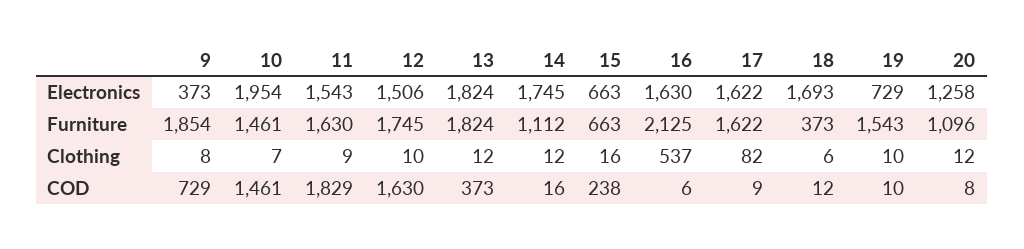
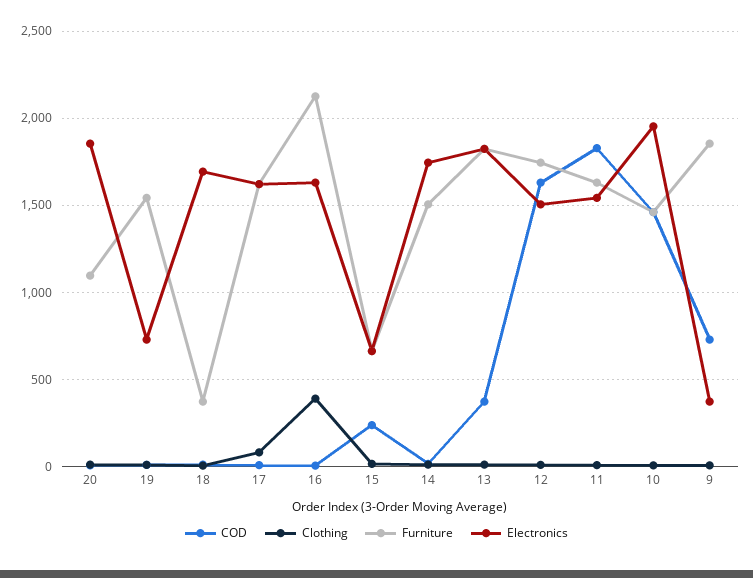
  {
    "Electronics": {
      "9": 373,
      "10": 1954,
      "11": 1543,
      "12": 1506,
      "13": 1824,
      "14": 1745,
      "15": 663,
      "16": 1630,
      "17": 1622,
      "18": 1693,
      "19": 729,
-     "20": 1258
+     "20": 1850
    },
    "Furniture": {
      "9": 1854,
      "10": 1461,
      "11": 1630,
      "12": 1745,
      "13": 1824,
-     "14": 1112,
+     "14": 1500,
      "15": 663,
      "16": 2125,
      "17": 1622,
      "18": 373,
      "19": 1543,
      "20": 1096
    },
    "Clothing": {
      "9": 8,
      "10": 7,
      "11": 9,
      "12": 10,
      "13": 12,
      "14": 12,
      "15": 16,
-     "16": 537,
+     "16": 400,
      "17": 82,
      "18": 6,
      "19": 10,
      "20": 12
    },
    "COD": {
      "9": 729,
      "10": 1461,
      "11": 1829,
      "12": 1630,
      "13": 373,
      "14": 16,
      "15": 238,
      "16": 6,
      "17": 9,
      "18": 12,
      "19": 10,
      "20": 8
    }
  }

